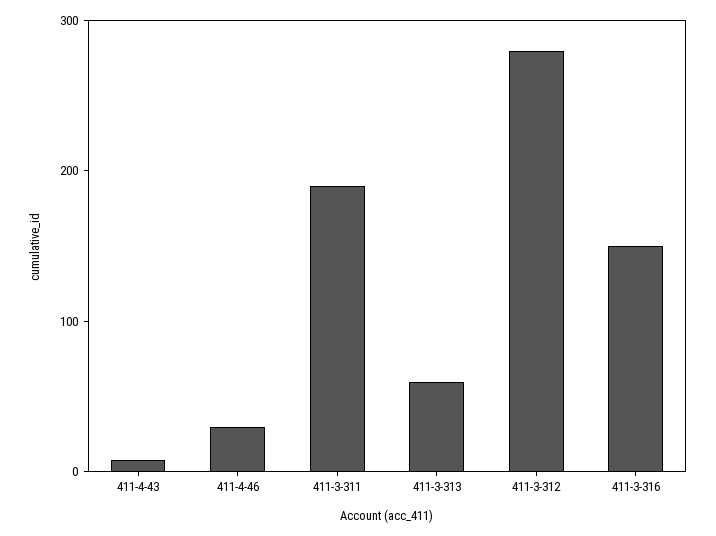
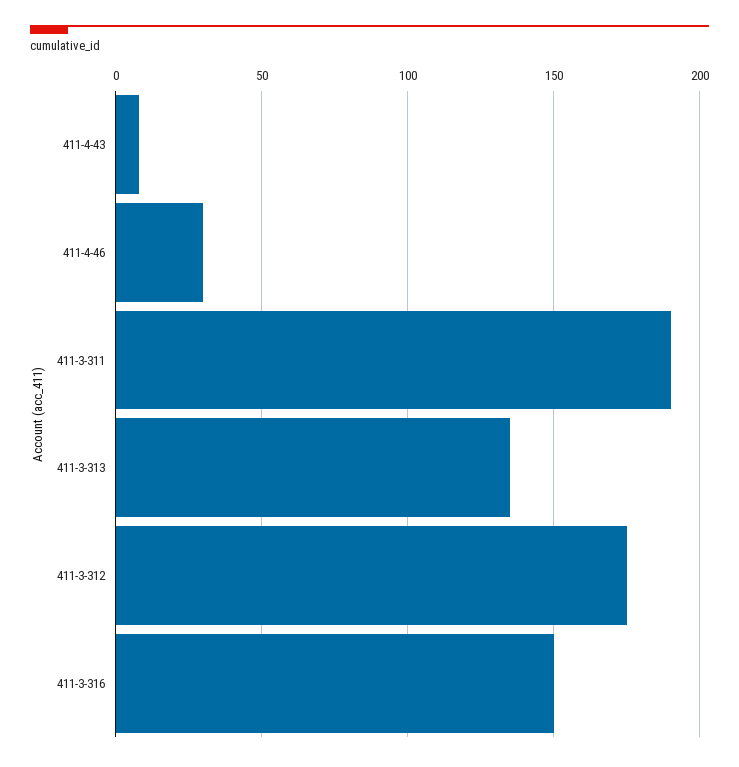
  {
    "411-4-43": 10,
    "411-4-46": 30,
    "411-3-311": 190,
-   "411-3-313": 60,
+   "411-3-313": 135,
-   "411-3-312": 280,
+   "411-3-312": 175,
    "411-3-316": 150
  }

